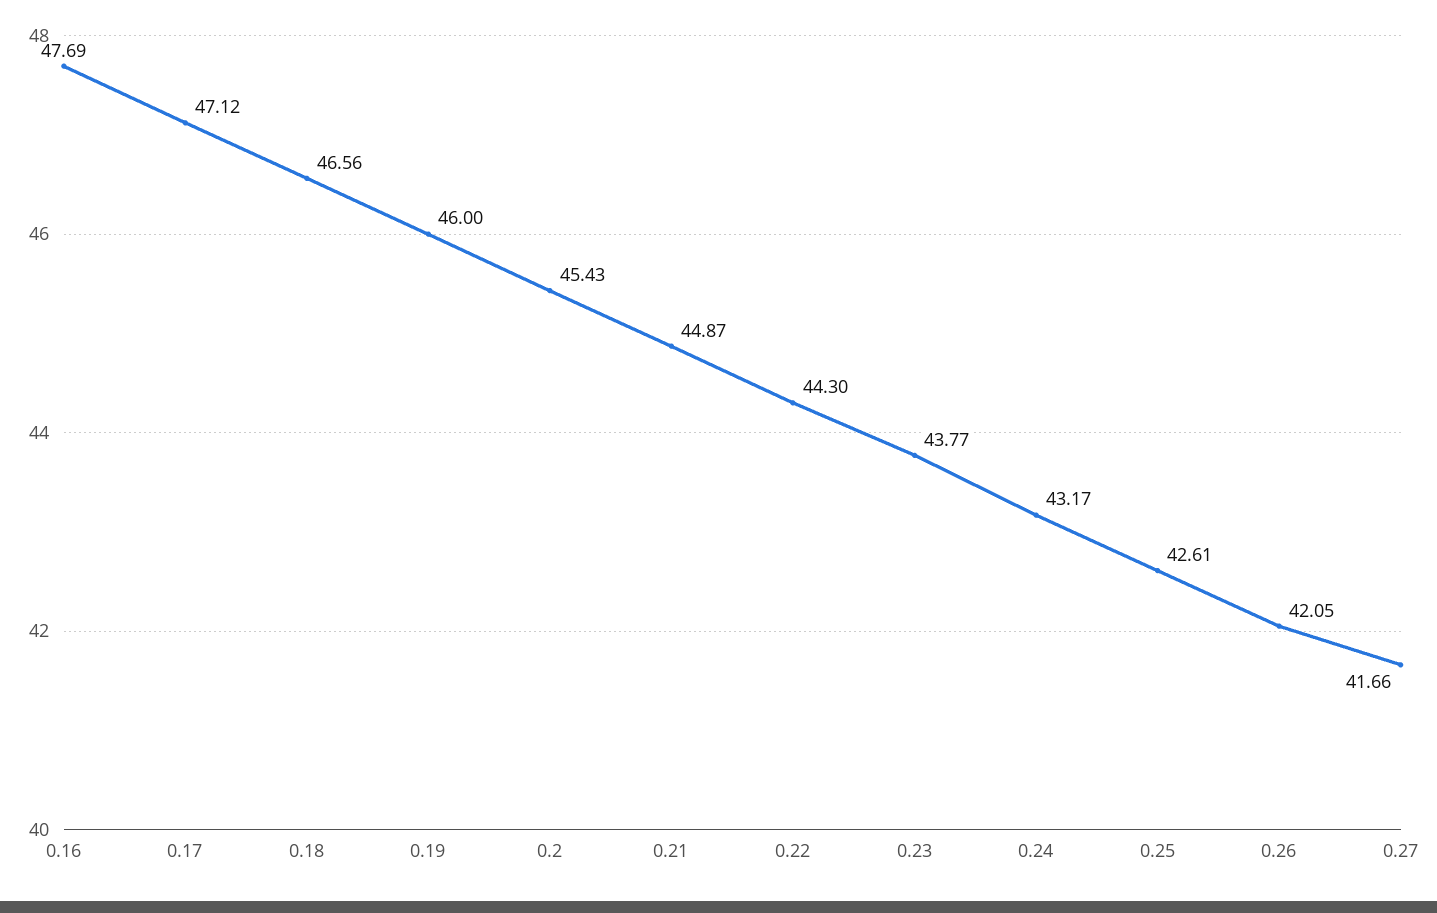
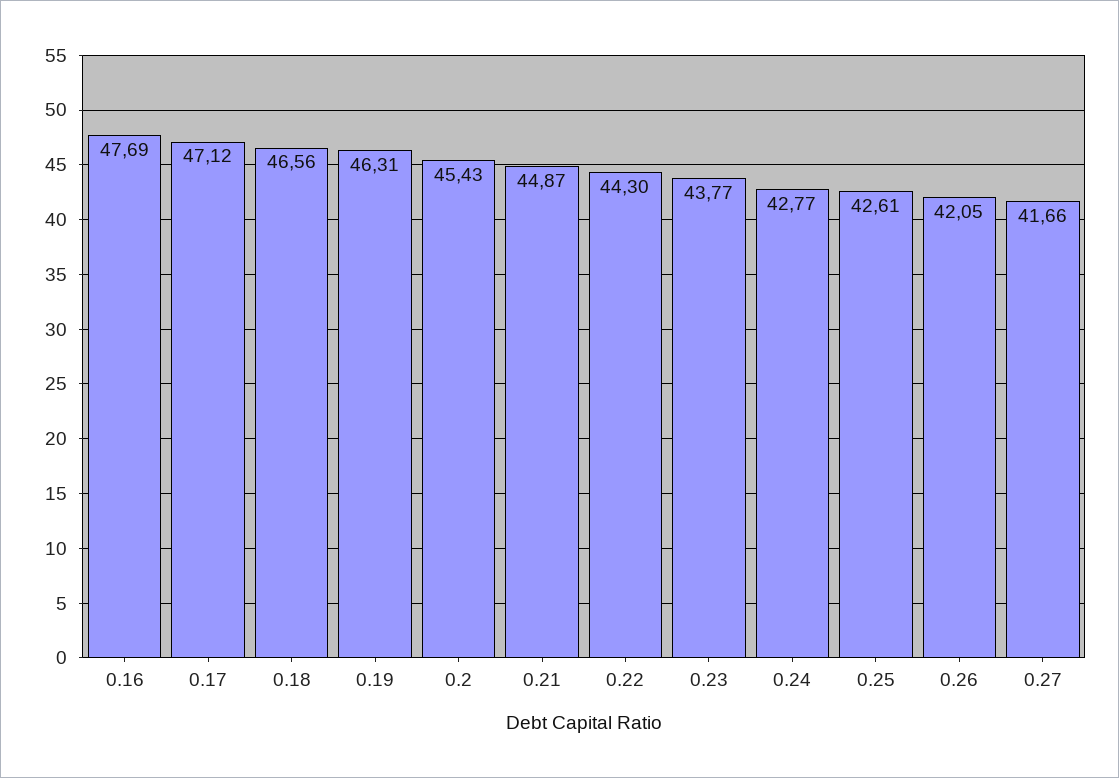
  {
    "0.16": 47.69,
    "0.17": 47.12,
    "0.18": 46.56,
-   "0.19": 46,
+   "0.19": 46.31,
    "0.2": 45.43,
    "0.21": 44.87,
    "0.22": 44.3,
    "0.23": 43.77,
-   "0.24": 43.17,
+   "0.24": 42.77,
    "0.25": 42.61,
    "0.26": 42.05,
    "0.27": 41.66
  }

